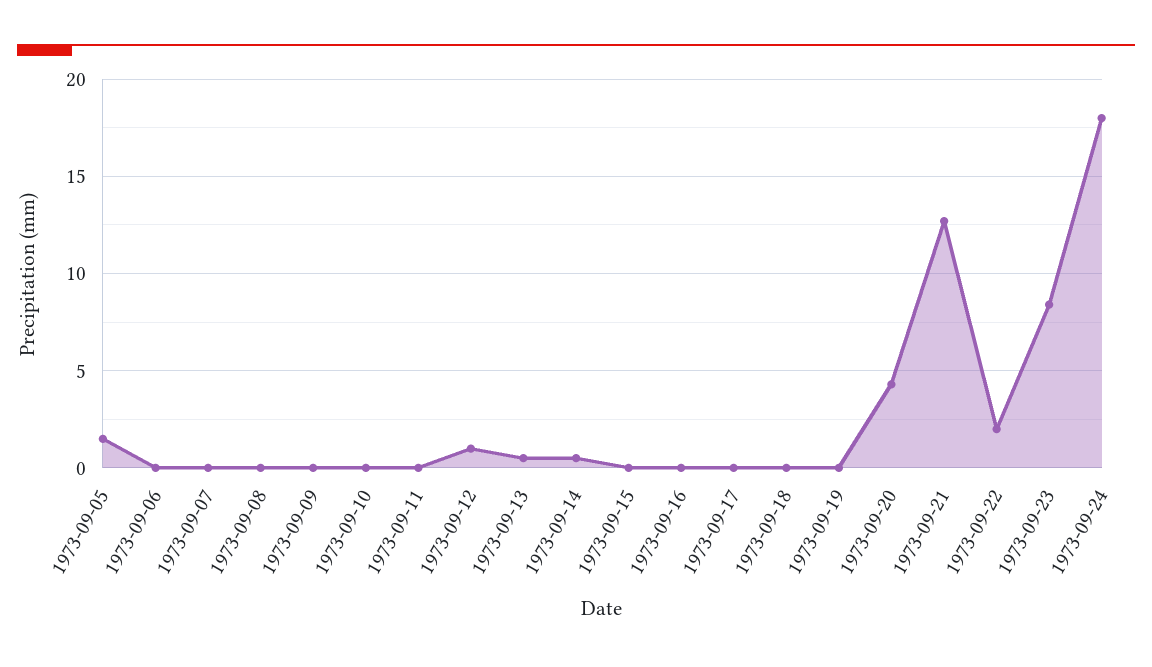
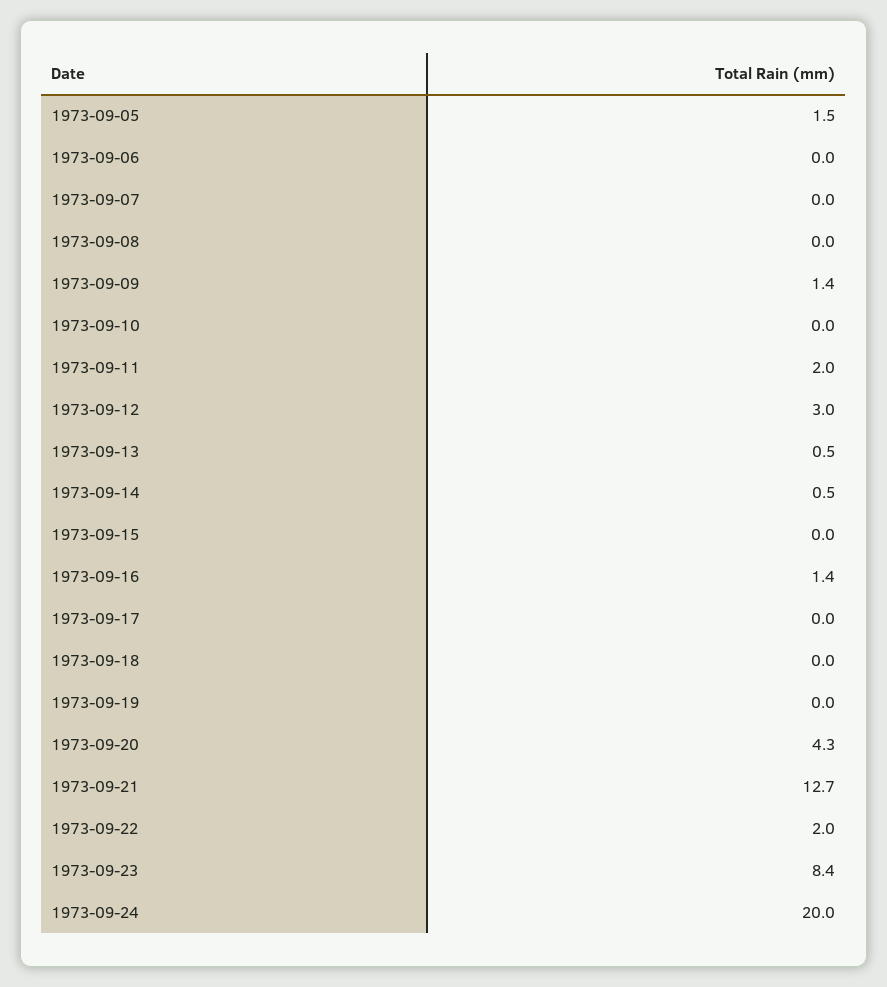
  {
    "1973-09-05": 1.5,
    "1973-09-06": 0,
    "1973-09-07": 0,
    "1973-09-08": 0,
-   "1973-09-09": 0,
+   "1973-09-09": 1.4,
    "1973-09-10": 0,
-   "1973-09-11": 0,
+   "1973-09-11": 2,
-   "1973-09-12": 1,
+   "1973-09-12": 3,
    "1973-09-13": 0.5,
    "1973-09-14": 0.5,
    "1973-09-15": 0,
-   "1973-09-16": 0,
+   "1973-09-16": 1.4,
    "1973-09-17": 0,
    "1973-09-18": 0,
    "1973-09-19": 0,
    "1973-09-20": 4.3,
    "1973-09-21": 12.7,
    "1973-09-22": 2,
    "1973-09-23": 8.4,
-   "1973-09-24": 18
+   "1973-09-24": 20
  }

